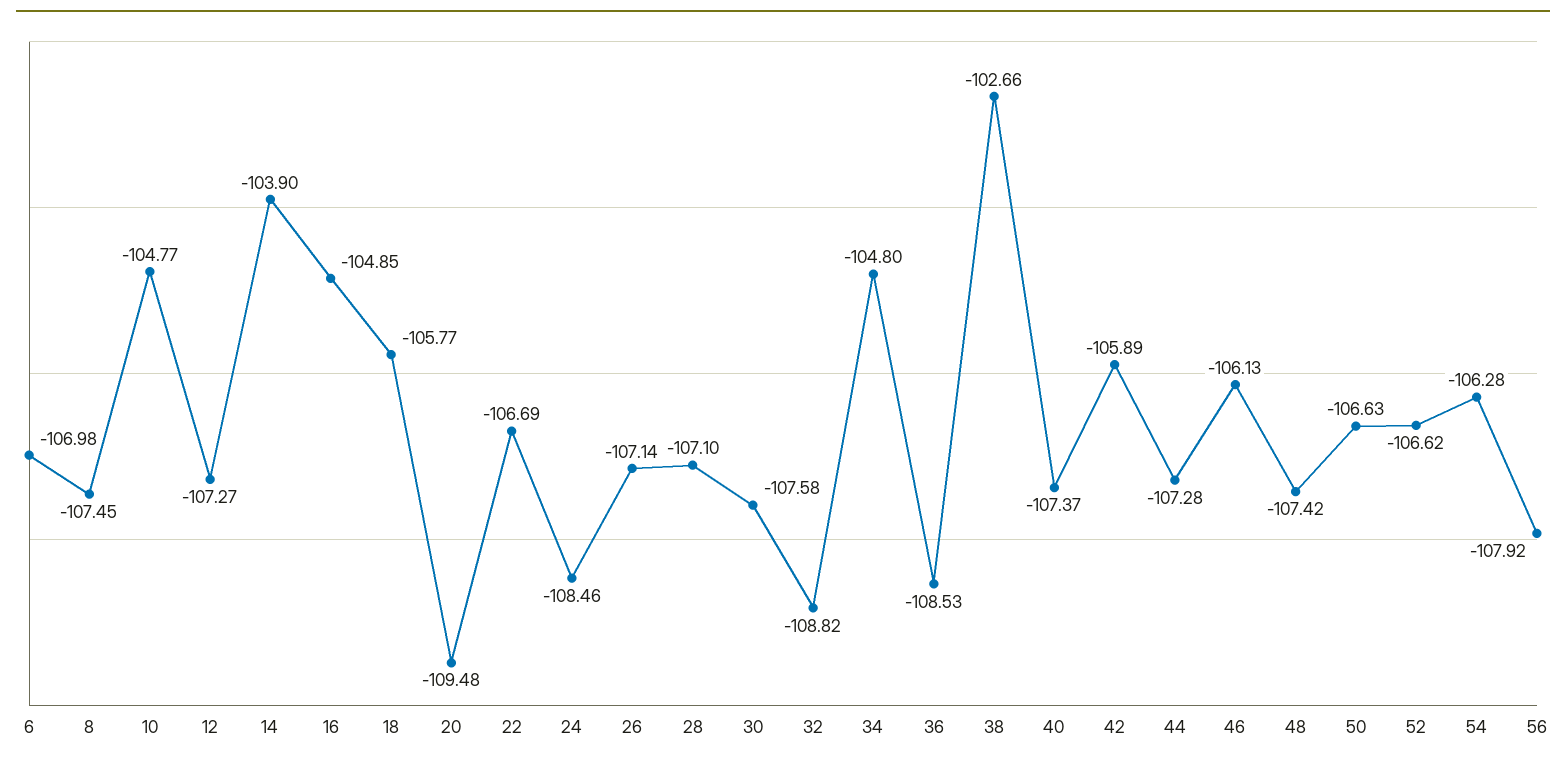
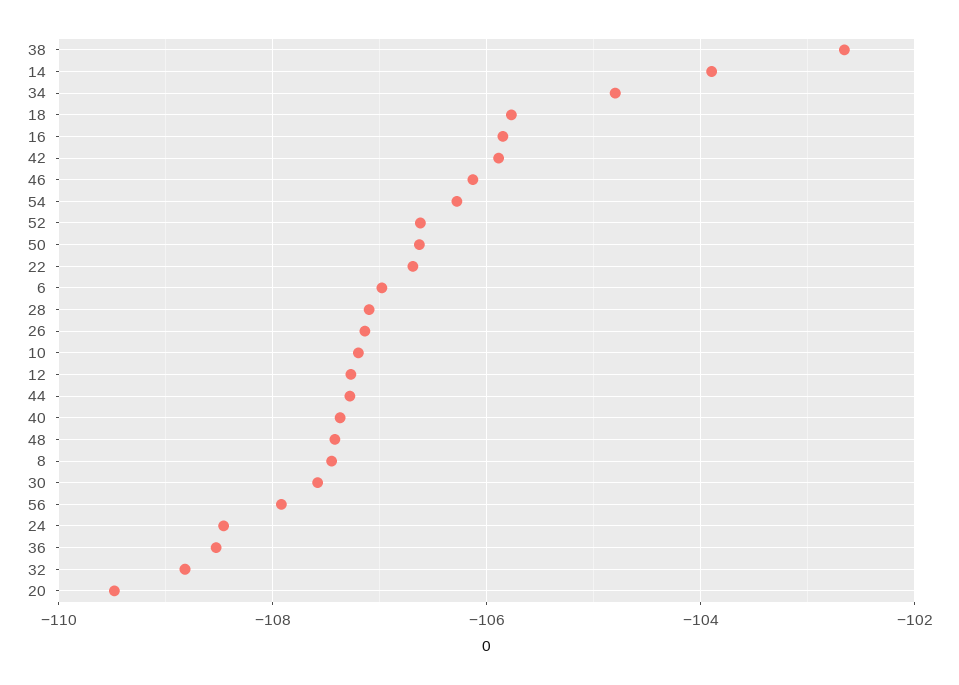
  {
    "6": -106.98,
    "8": -107.45,
-   "10": -104.77,
+   "10": -107.2,
    "12": -107.27,
    "14": -103.9,
-   "16": -104.85,
+   "16": -105.8,
    "18": -105.77,
    "20": -109.48,
    "22": -106.69,
    "24": -108.46,
    "26": -107.14,
    "28": -107.1,
    "30": -107.58,
    "32": -108.82,
    "34": -104.8,
    "36": -108.53,
    "38": -102.66,
    "40": -107.37,
    "42": -105.89,
    "44": -107.28,
    "46": -106.13,
    "48": -107.42,
    "50": -106.63,
    "52": -106.62,
    "54": -106.28,
    "56": -107.92
  }

